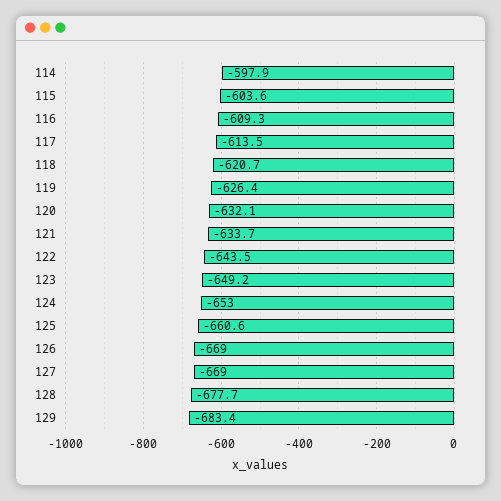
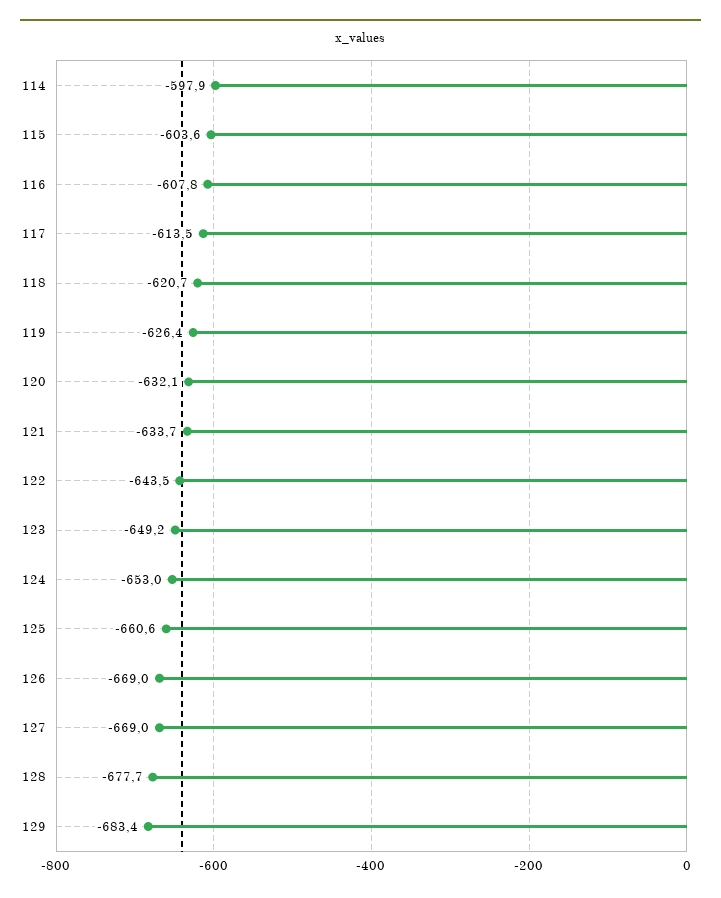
  {
    "114": -597.9,
    "115": -603.6,
-   "116": -609.3,
+   "116": -607.8,
    "117": -613.5,
    "118": -620.7,
    "119": -626.4,
    "120": -632.1,
    "121": -633.7,
    "122": -643.5,
    "123": -649.2,
    "124": -653,
    "125": -660.6,
    "126": -669,
    "127": -669,
    "128": -677.7,
    "129": -683.4
  }

